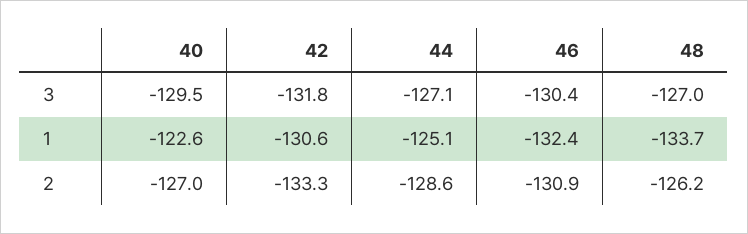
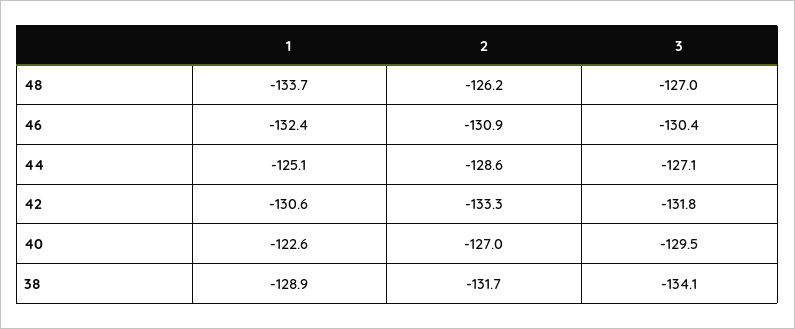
  {
    "40": {
      "3": -129.5,
      "1": -122.6,
      "2": -127
    },
    "42": {
      "3": -131.8,
      "1": -130.6,
      "2": -133.3
    },
    "44": {
      "3": -127.1,
      "1": -125.1,
      "2": -128.6
    },
    "46": {
      "3": -130.4,
      "1": -132.4,
      "2": -130.9
    },
    "48": {
      "3": -127,
      "1": -133.7,
      "2": -126.2
-   }
+   },
+   "38": {
+     "1": -128.9,
+     "2": -131.7,
+     "3": -134.1
+   }
  }

